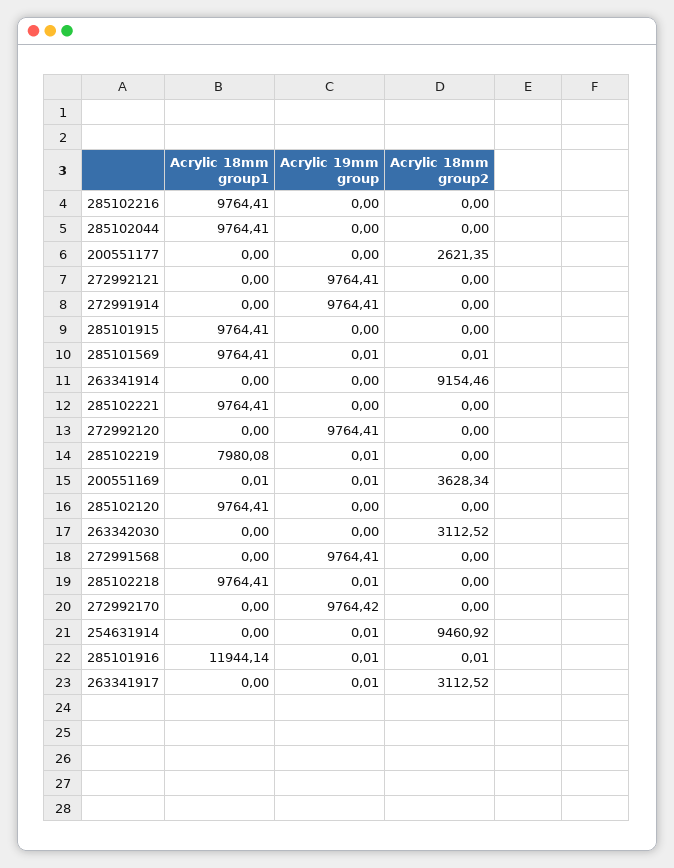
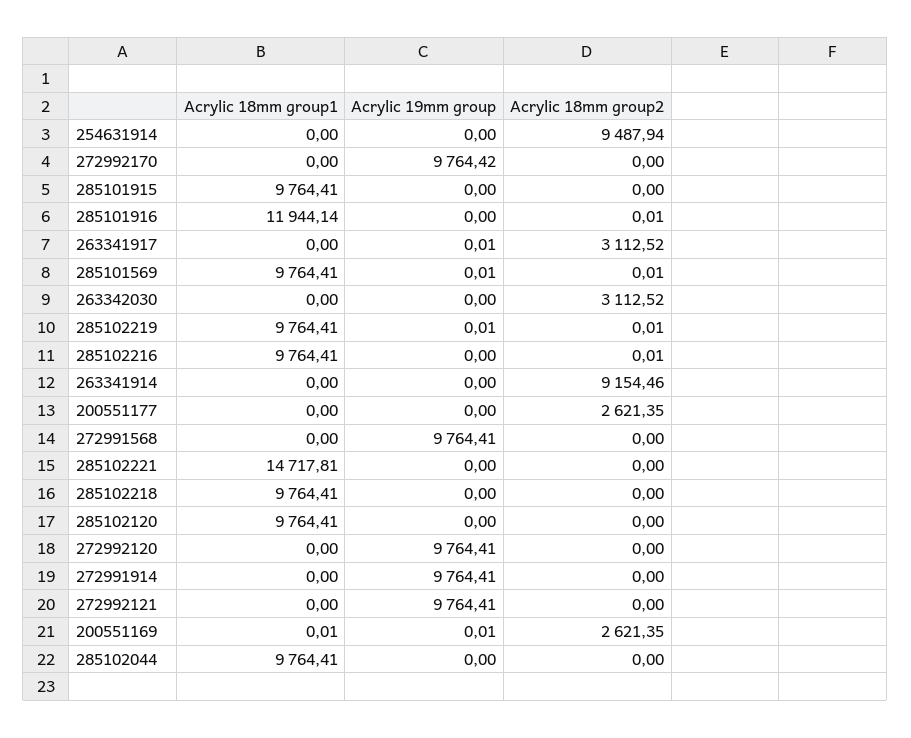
  {
    "Acrylic 18mm group1": {
      "285102216": 9764.41,
      "285102044": 9764.41,
      "200551177": 0,
      "272992121": 0,
      "272991914": 0,
      "285101915": 9764.41,
      "285101569": 9764.41,
      "263341914": 0,
-     "285102221": 9764.41,
+     "285102221": 14717.81,
      "272992120": 0,
-     "285102219": 7980.08,
+     "285102219": 9764.41,
      "200551169": 0.01,
      "285102120": 9764.41,
      "263342030": 0,
      "272991568": 0,
      "285102218": 9764.41,
      "272992170": 0,
      "254631914": 0,
      "285101916": 11944.14,
      "263341917": 0
    },
    "Acrylic 19mm group": {
      "285102216": 0,
      "285102044": 0,
      "200551177": 0,
      "272992121": 9764.41,
      "272991914": 9764.41,
      "285101915": 0,
      "285101569": 0.01,
      "263341914": 0,
      "285102221": 0,
      "272992120": 9764.41,
      "285102219": 0.01,
      "200551169": 0.01,
      "285102120": 0,
      "263342030": 0,
      "272991568": 9764.41,
-     "285102218": 0.01,
+     "285102218": 0,
      "272992170": 9764.42,
-     "254631914": 0.01,
+     "254631914": 0,
-     "285101916": 0.01,
+     "285101916": 0,
      "263341917": 0.01
    },
    "Acrylic 18mm group2": {
-     "285102216": 0,
+     "285102216": 0.01,
      "285102044": 0,
      "200551177": 2621.35,
      "272992121": 0,
      "272991914": 0,
      "285101915": 0,
      "285101569": 0.01,
      "263341914": 9154.46,
      "285102221": 0,
      "272992120": 0,
-     "285102219": 0,
+     "285102219": 0.01,
-     "200551169": 3628.34,
+     "200551169": 2621.35,
      "285102120": 0,
      "263342030": 3112.52,
      "272991568": 0,
      "285102218": 0,
      "272992170": 0,
-     "254631914": 9460.92,
+     "254631914": 9487.94,
      "285101916": 0.01,
      "263341917": 3112.52
    }
  }

